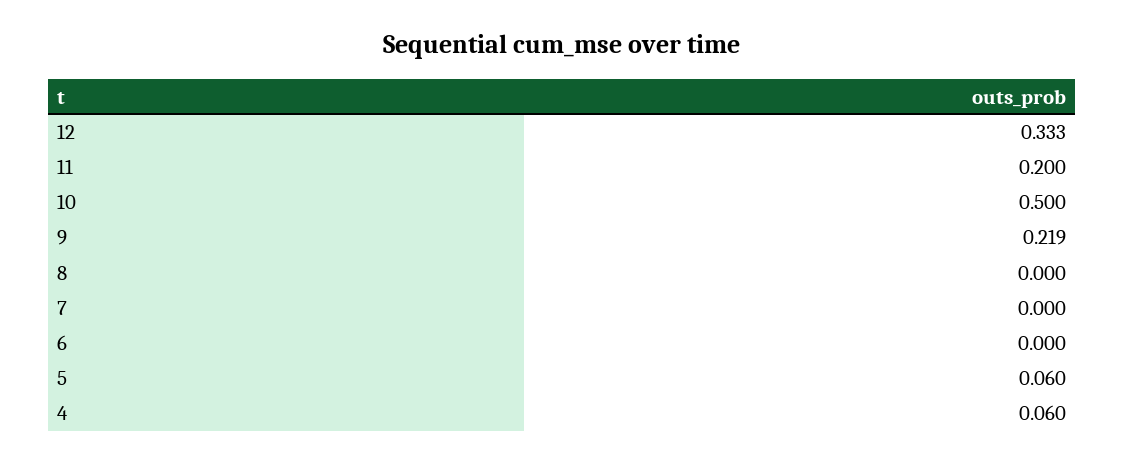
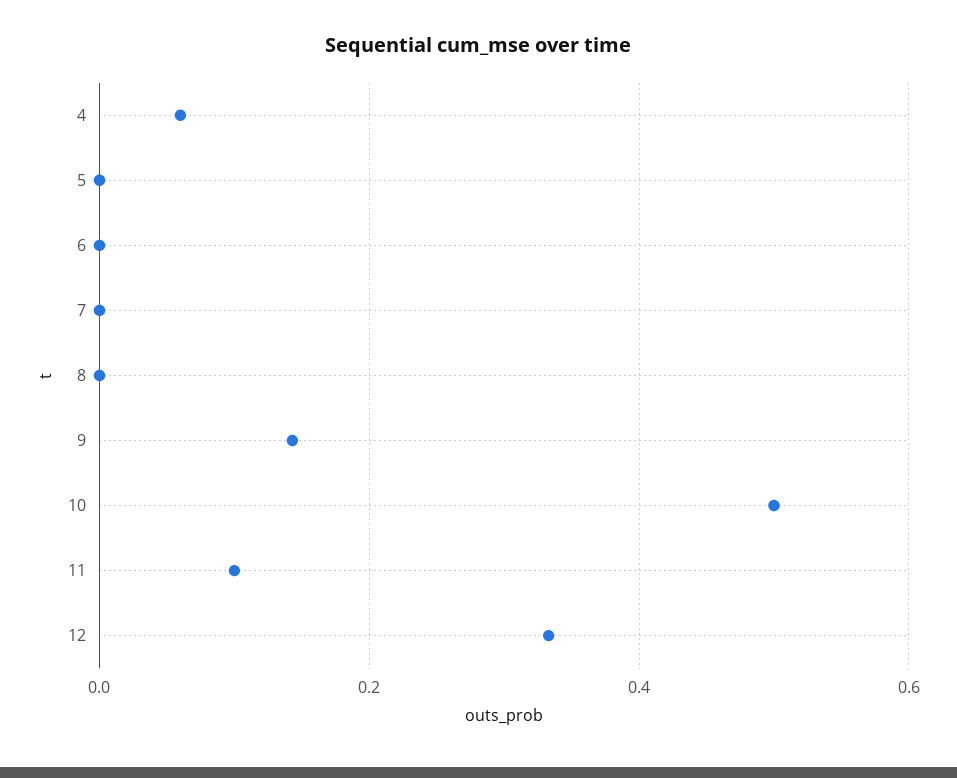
  {
    "12": 0.333,
-   "11": 0.2,
+   "11": 0.1,
    "10": 0.5,
-   "9": 0.219,
+   "9": 0.14,
    "8": 0,
    "7": 0,
    "6": 0,
-   "5": 0.06,
+   "5": 0,
    "4": 0.06
  }

